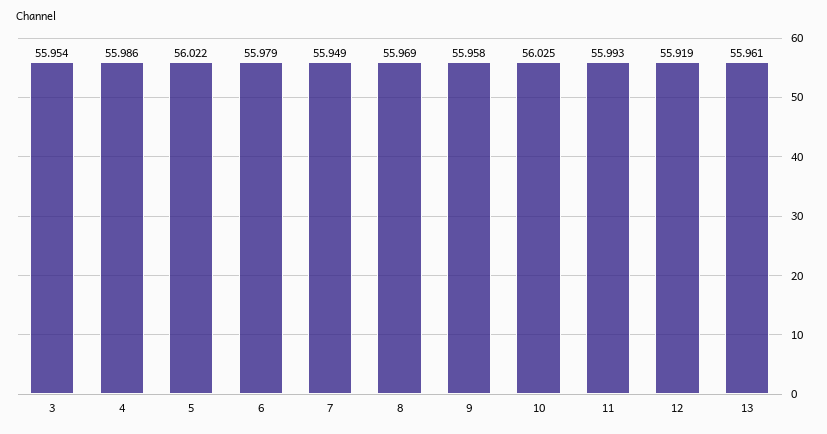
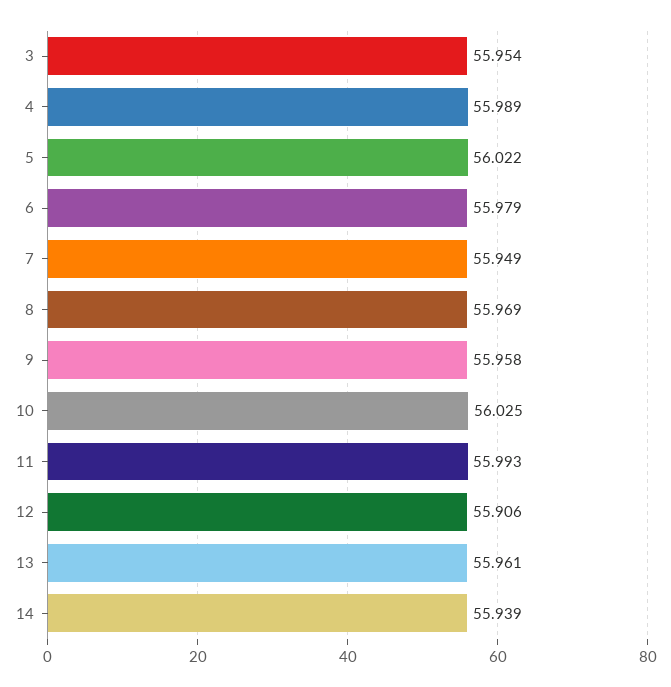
  {
    "3": 55.954,
-   "4": 55.986,
+   "4": 55.989,
    "5": 56.022,
    "6": 55.979,
    "7": 55.949,
    "8": 55.969,
    "9": 55.958,
    "10": 56.025,
    "11": 55.993,
-   "12": 55.919,
+   "12": 55.906,
-   "13": 55.961
+   "13": 55.961,
+   "14": 55.939
  }

